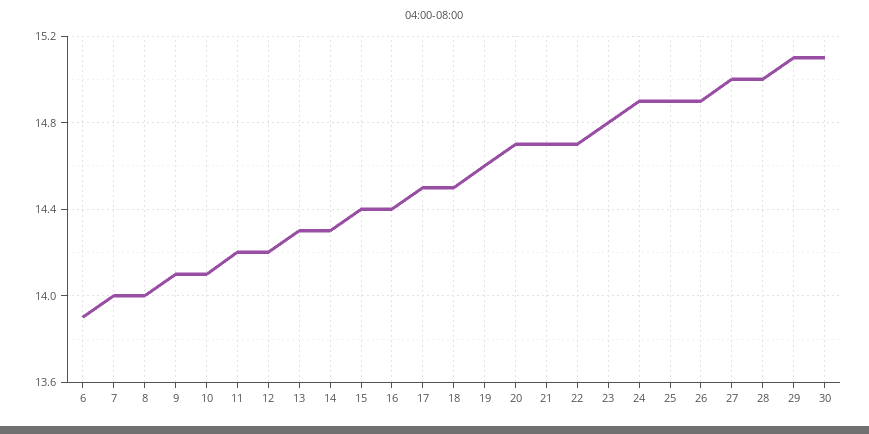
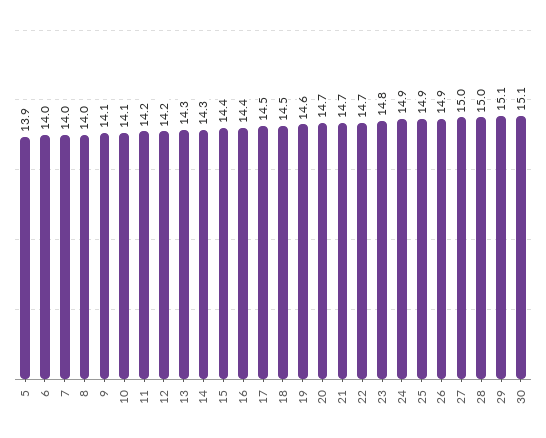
  {
-   "6": 13.9,
+   "6": 14,
    "7": 14,
    "8": 14,
    "9": 14.1,
    "10": 14.1,
    "11": 14.2,
    "12": 14.2,
    "13": 14.3,
    "14": 14.3,
    "15": 14.4,
    "16": 14.4,
    "17": 14.5,
    "18": 14.5,
    "19": 14.6,
    "20": 14.7,
    "21": 14.7,
    "22": 14.7,
    "23": 14.8,
    "24": 14.9,
    "25": 14.9,
    "26": 14.9,
    "27": 15,
    "28": 15,
    "29": 15.1,
-   "30": 15.1
+   "30": 15.1,
+   "5": 13.9
  }

